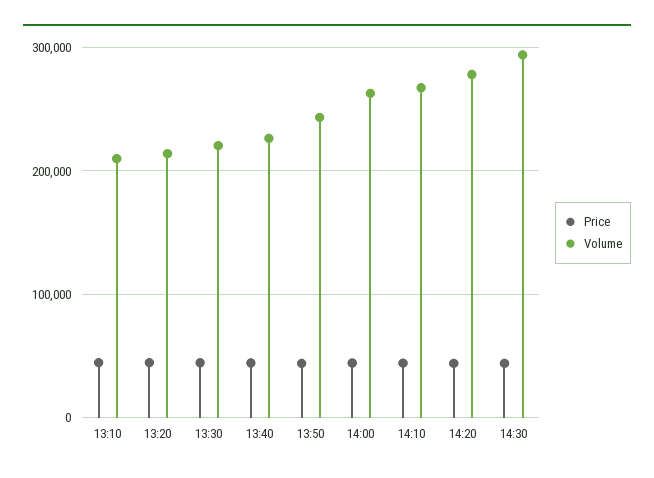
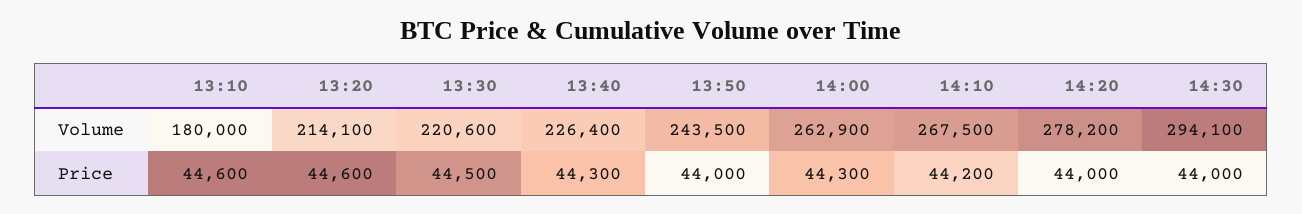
  {
    "Price": {
      "13:10": 44600,
      "13:20": 44600,
      "13:30": 44500,
      "13:40": 44300,
      "13:50": 44000,
      "14:00": 44300,
      "14:10": 44200,
      "14:20": 44000,
      "14:30": 44000
    },
    "Volume": {
-     "13:10": 210000,
+     "13:10": 180000,
      "13:20": 214100,
      "13:30": 220600,
      "13:40": 226400,
      "13:50": 243500,
      "14:00": 262900,
      "14:10": 267500,
      "14:20": 278200,
      "14:30": 294100
    }
  }

